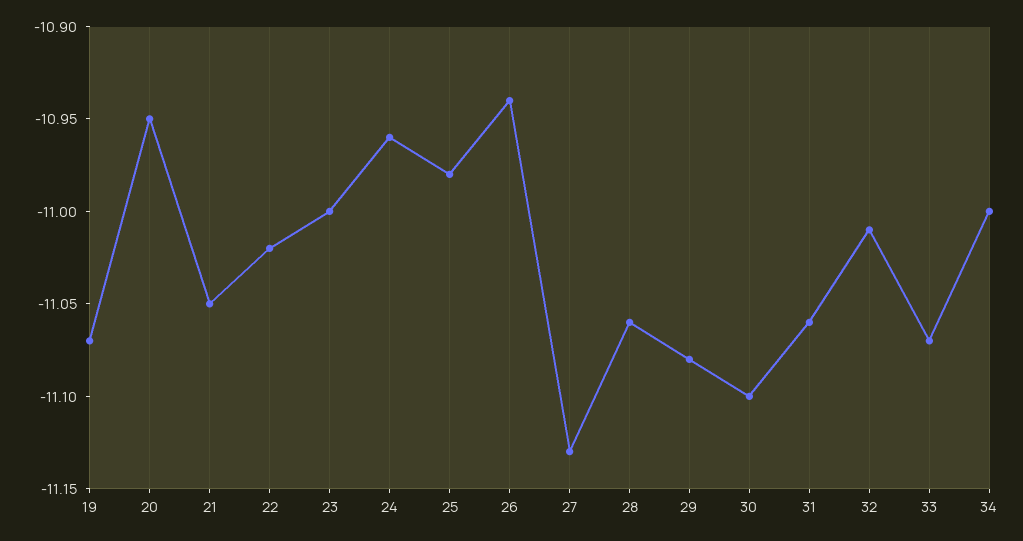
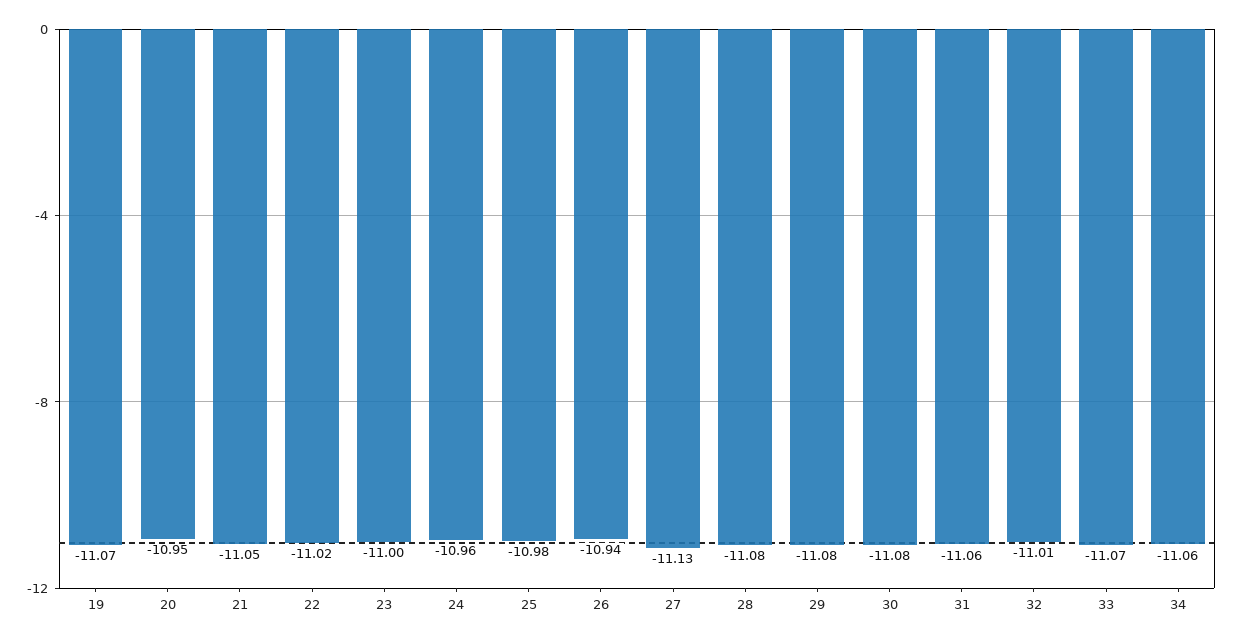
  {
    "19": -11.07,
    "20": -10.95,
    "21": -11.05,
    "22": -11.02,
    "23": -11,
    "24": -10.96,
    "25": -10.98,
    "26": -10.94,
    "27": -11.13,
-   "28": -11.06,
+   "28": -11.08,
    "29": -11.08,
-   "30": -11.1,
+   "30": -11.08,
    "31": -11.06,
    "32": -11.01,
    "33": -11.07,
-   "34": -11
+   "34": -11.06
  }

